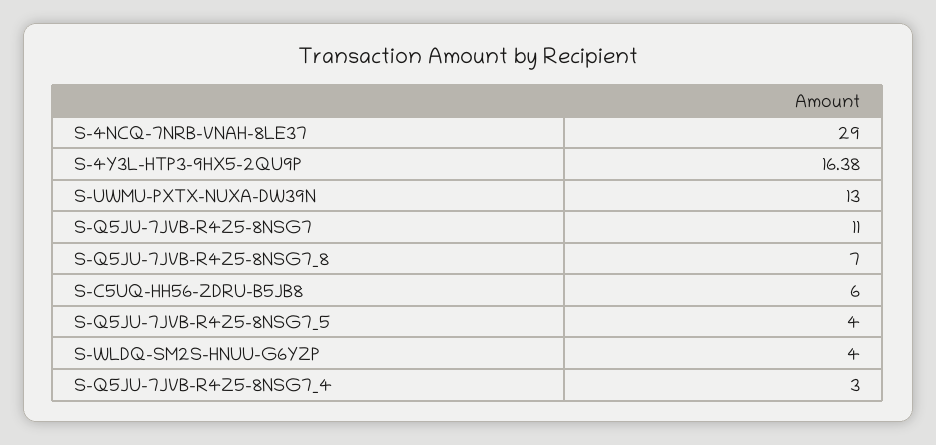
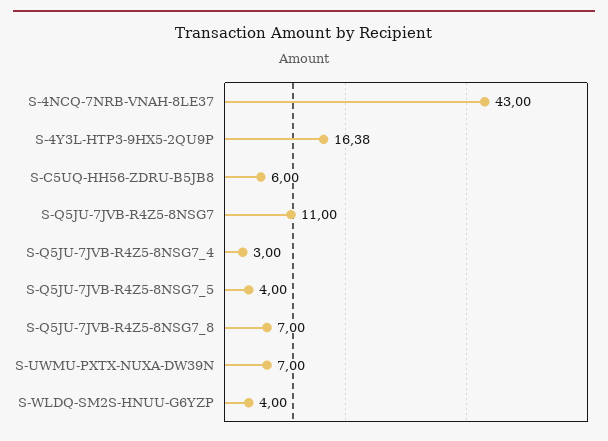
  {
-   "S-4NCQ-7NRB-VNAH-8LE37": 29,
+   "S-4NCQ-7NRB-VNAH-8LE37": 43,
    "S-4Y3L-HTP3-9HX5-2QU9P": 16.38,
-   "S-UWMU-PXTX-NUXA-DW39N": 13,
+   "S-UWMU-PXTX-NUXA-DW39N": 7,
    "S-Q5JU-7JVB-R4Z5-8NSG7": 11,
    "S-Q5JU-7JVB-R4Z5-8NSG7_8": 7,
    "S-C5UQ-HH56-ZDRU-B5JB8": 6,
    "S-Q5JU-7JVB-R4Z5-8NSG7_5": 4,
    "S-WLDQ-SM2S-HNUU-G6YZP": 4,
    "S-Q5JU-7JVB-R4Z5-8NSG7_4": 3
  }

